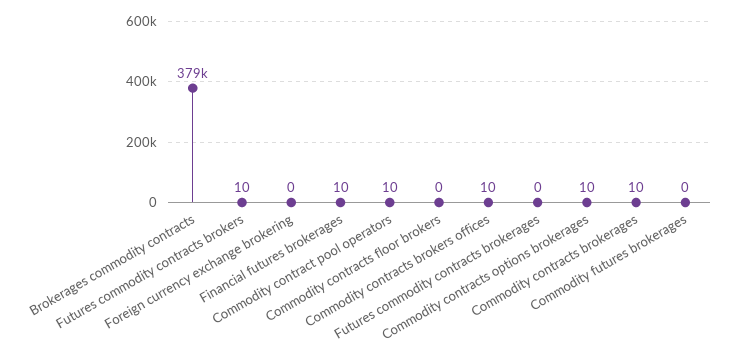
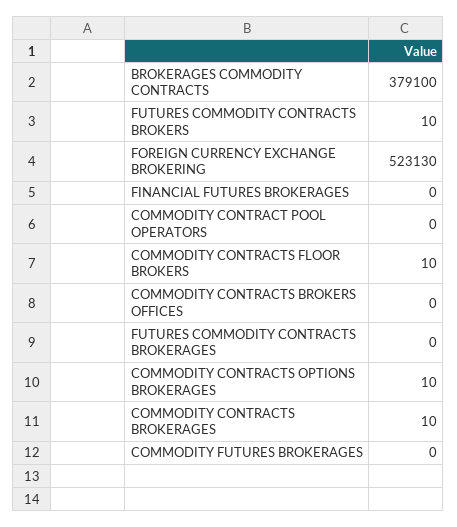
  {
    "Brokerages commodity contracts": 379100,
    "Futures commodity contracts brokers": 10,
-   "Foreign currency exchange brokering": 0,
+   "Foreign currency exchange brokering": 523130,
-   "Financial futures brokerages": 10,
+   "Financial futures brokerages": 0,
-   "Commodity contract pool operators": 10,
+   "Commodity contract pool operators": 0,
-   "Commodity contracts floor brokers": 0,
+   "Commodity contracts floor brokers": 10,
-   "Commodity contracts brokers offices": 10,
+   "Commodity contracts brokers offices": 0,
    "Futures commodity contracts brokerages": 0,
    "Commodity contracts options brokerages": 10,
    "Commodity contracts brokerages": 10,
    "Commodity futures brokerages": 0
  }

